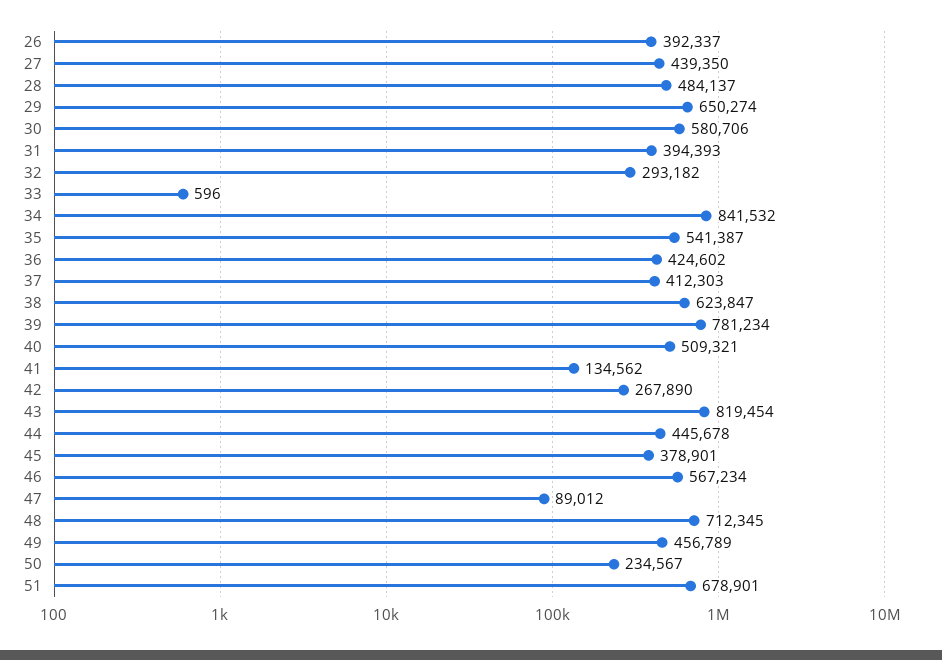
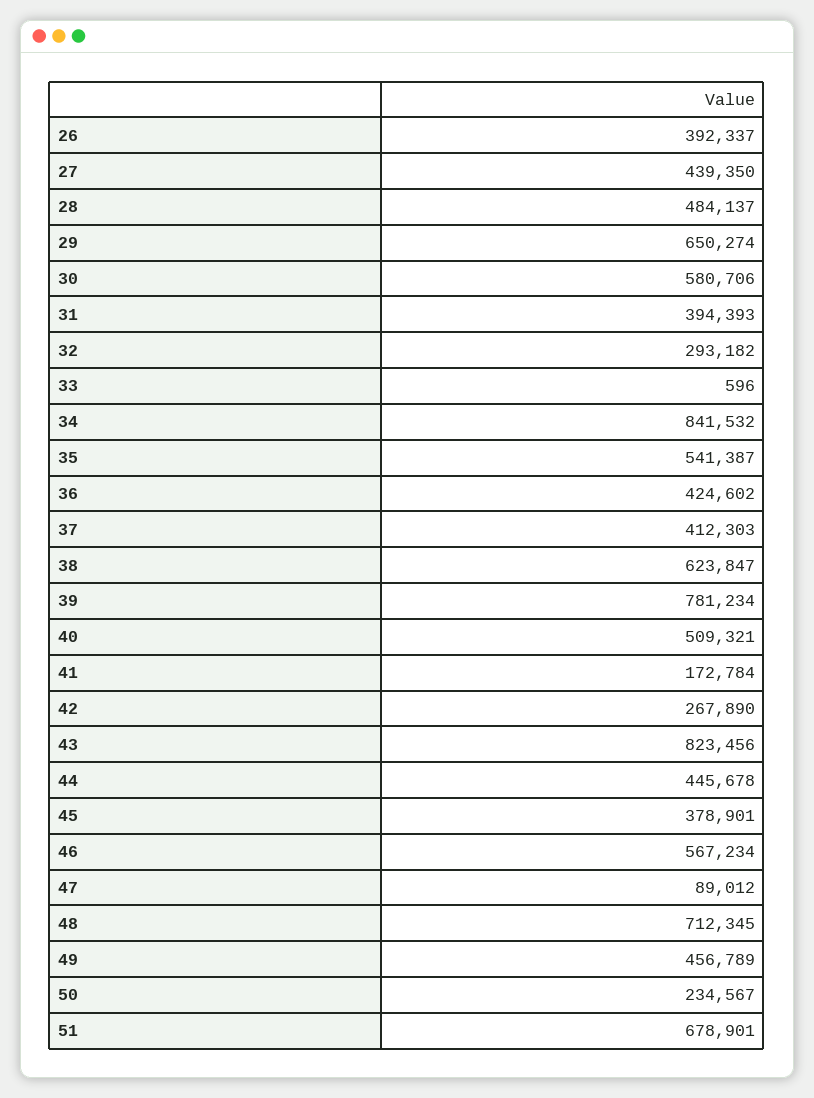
  {
    "26": 392337,
    "27": 439350,
    "28": 484137,
    "29": 650274,
    "30": 580706,
    "31": 394393,
    "32": 293182,
    "33": 596,
    "34": 841532,
    "35": 541387,
    "36": 424602,
    "37": 412303,
    "38": 623847,
    "39": 781234,
    "40": 509321,
-   "41": 134562,
+   "41": 172784,
    "42": 267890,
-   "43": 819454,
+   "43": 823456,
    "44": 445678,
    "45": 378901,
    "46": 567234,
    "47": 89012,
    "48": 712345,
    "49": 456789,
    "50": 234567,
    "51": 678901
  }

